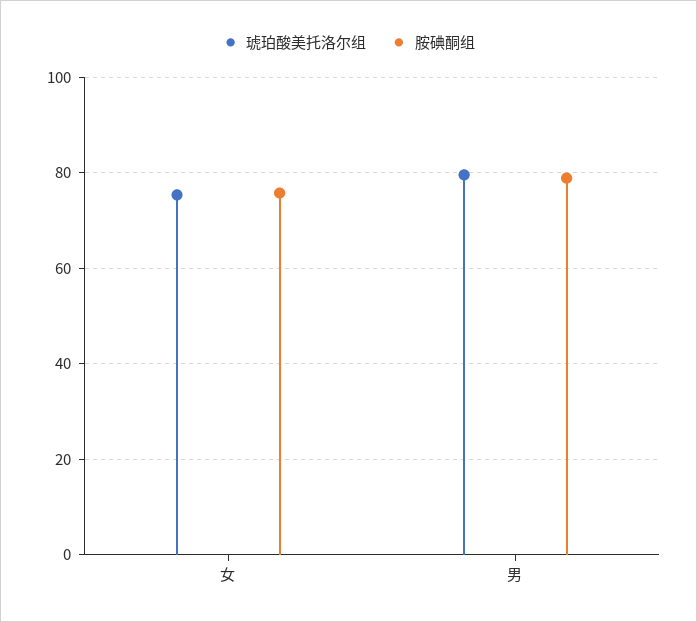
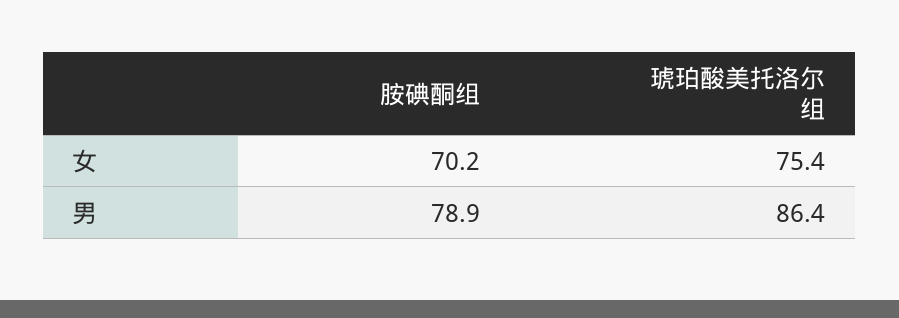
  {
    "琥珀酸美托洛尔组": {
      "女": 75.4,
-     "男": 80
+     "男": 86.4
    },
    "胺碘酮组": {
-     "女": 76,
+     "女": 70.2,
      "男": 78.9
    }
  }

